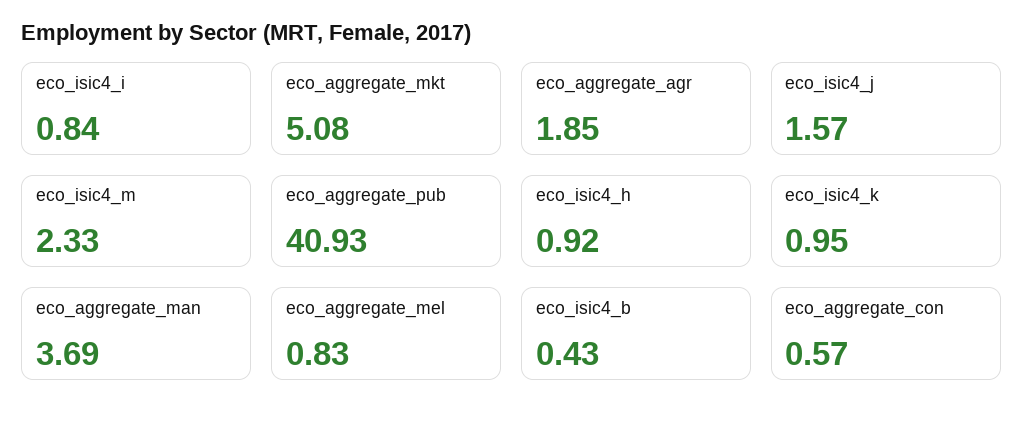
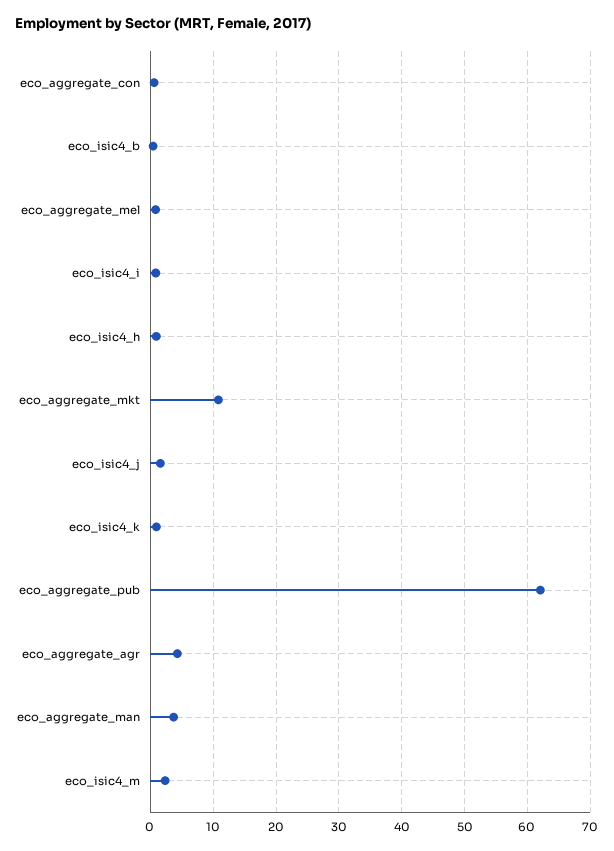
  {
    "eco_isic4_i": 0.84,
-   "eco_aggregate_mkt": 5.08,
+   "eco_aggregate_mkt": 11,
-   "eco_aggregate_agr": 1.85,
+   "eco_aggregate_agr": 4,
    "eco_isic4_j": 1.57,
    "eco_isic4_m": 2.33,
-   "eco_aggregate_pub": 40.93,
+   "eco_aggregate_pub": 62,
    "eco_isic4_h": 0.92,
    "eco_isic4_k": 0.95,
    "eco_aggregate_man": 3.69,
    "eco_aggregate_mel": 0.83,
    "eco_isic4_b": 0.43,
    "eco_aggregate_con": 0.57
  }

